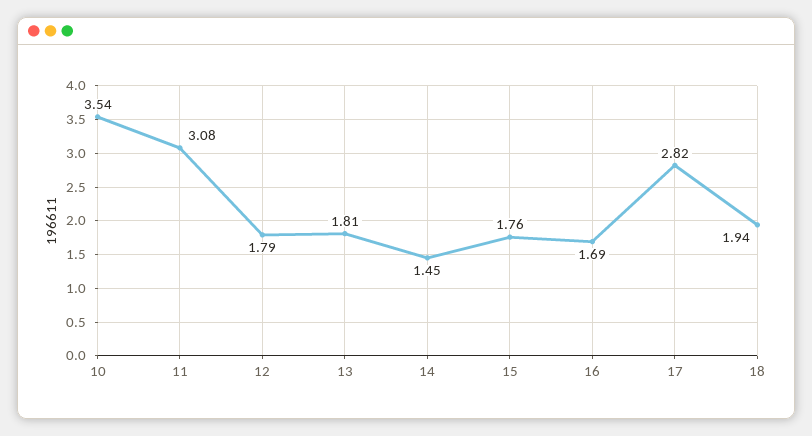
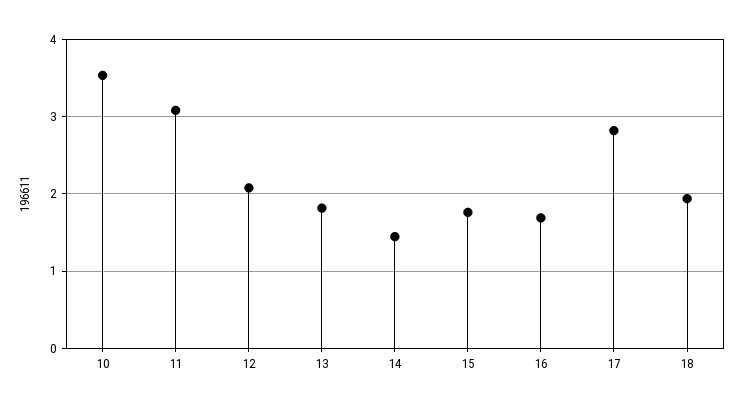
  {
    "10": 3.54,
    "11": 3.08,
-   "12": 1.79,
+   "12": 2.1,
    "13": 1.81,
    "14": 1.45,
    "15": 1.76,
    "16": 1.69,
    "17": 2.82,
    "18": 1.94
  }

